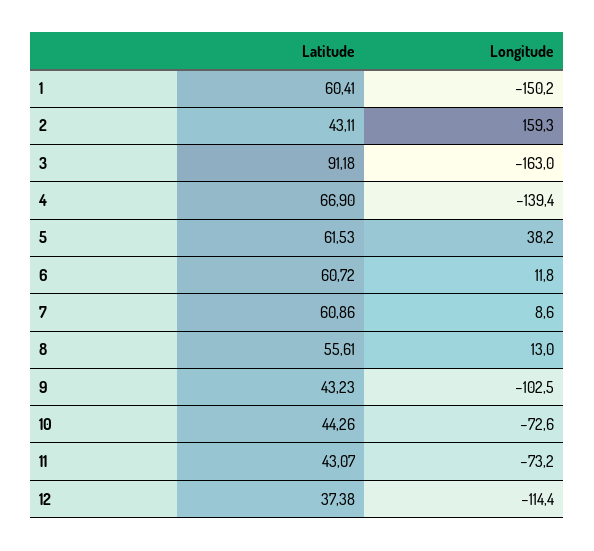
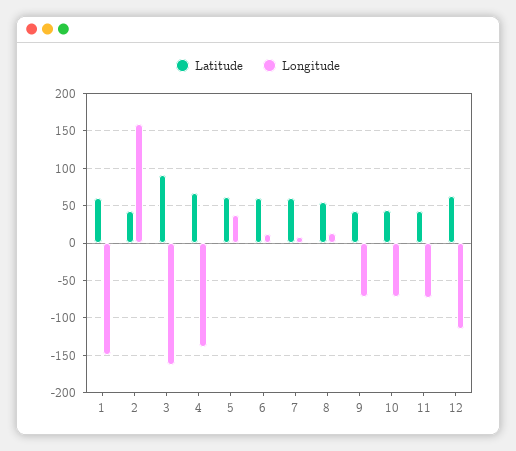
  {
    "Latitude": {
      "1": 60.41,
      "2": 43.11,
      "3": 91.18,
      "4": 66.9,
      "5": 61.53,
      "6": 60.72,
      "7": 60.86,
      "8": 55.61,
      "9": 43.23,
      "10": 44.26,
      "11": 43.07,
-     "12": 37.38
+     "12": 60
    },
    "Longitude": {
      "1": -150.2,
      "2": 159.3,
      "3": -163,
      "4": -139.4,
      "5": 38.2,
      "6": 11.8,
      "7": 8.6,
      "8": 13,
-     "9": -102.5,
+     "9": -70,
      "10": -72.6,
      "11": -73.2,
      "12": -114.4
    }
  }

